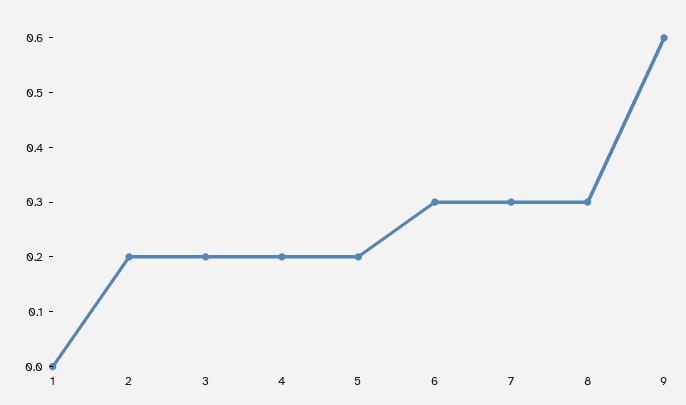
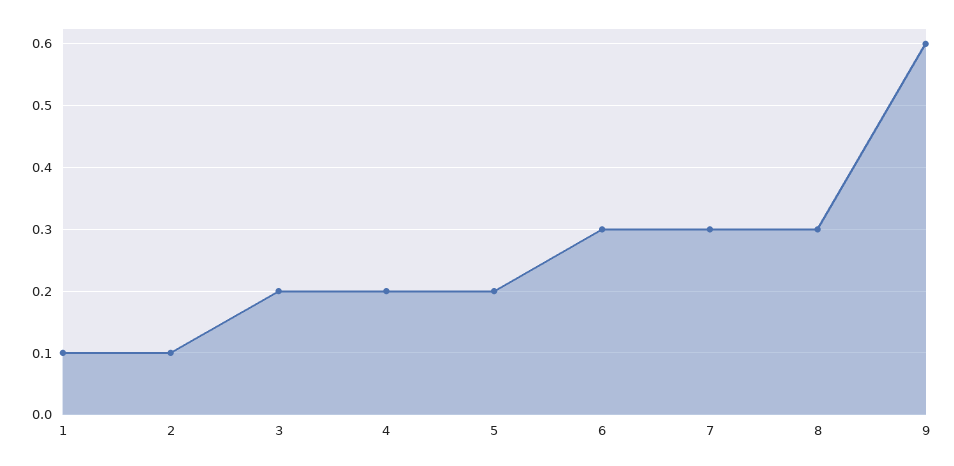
  {
-   "1": 0,
+   "1": 0.1,
-   "2": 0.2,
+   "2": 0.1,
    "3": 0.2,
    "4": 0.2,
    "5": 0.2,
    "6": 0.3,
    "7": 0.3,
    "8": 0.3,
    "9": 0.6
  }

